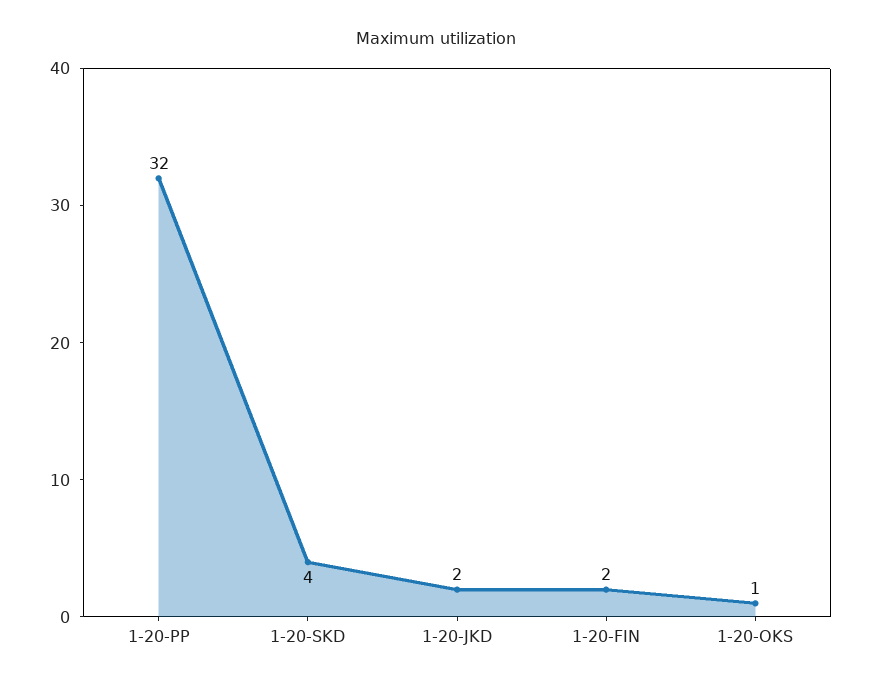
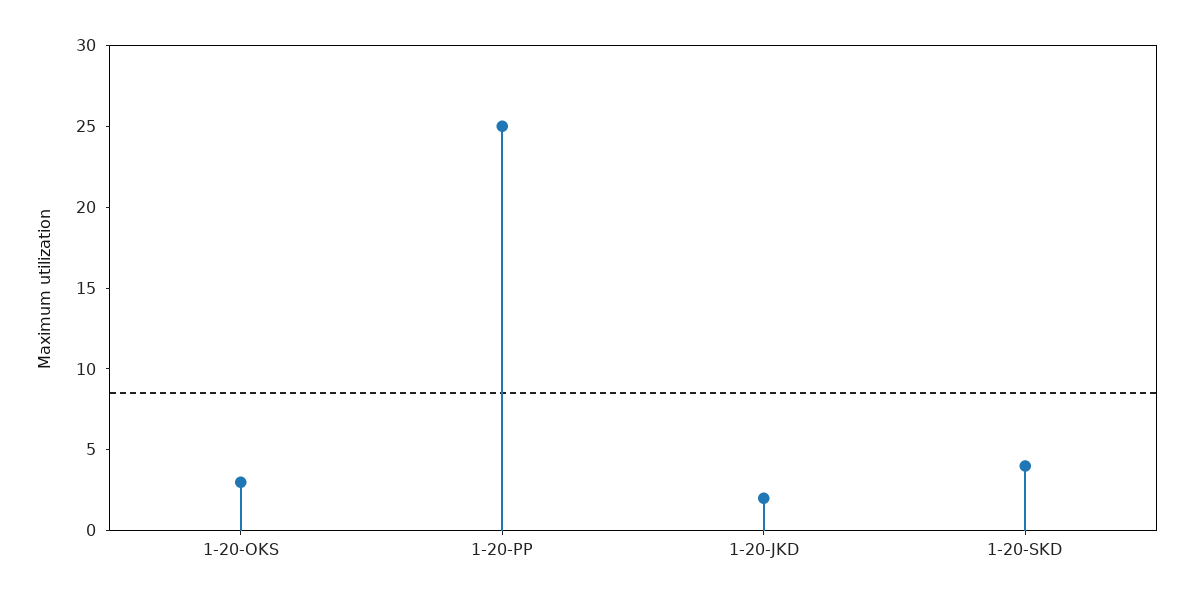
  {
-   "1-20-PP": 32,
+   "1-20-PP": 25,
    "1-20-SKD": 4,
    "1-20-JKD": 2,
-   "1-20-FIN": 2,
-   "1-20-OKS": 1
+   "1-20-OKS": 3
  }

